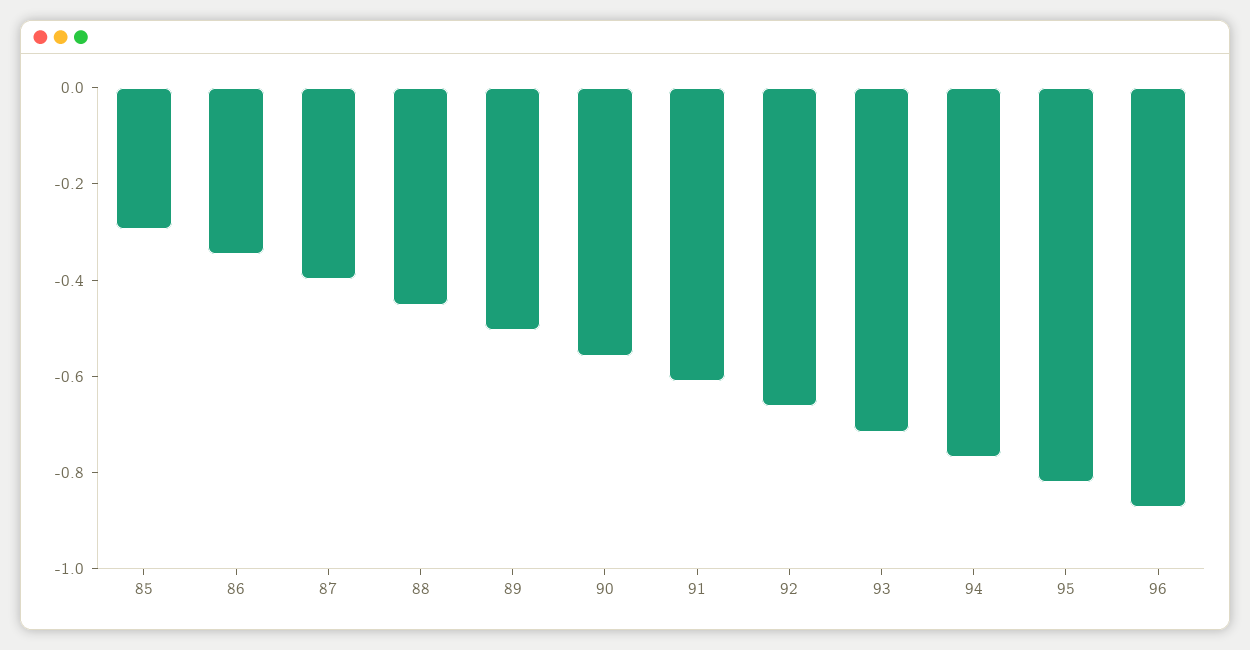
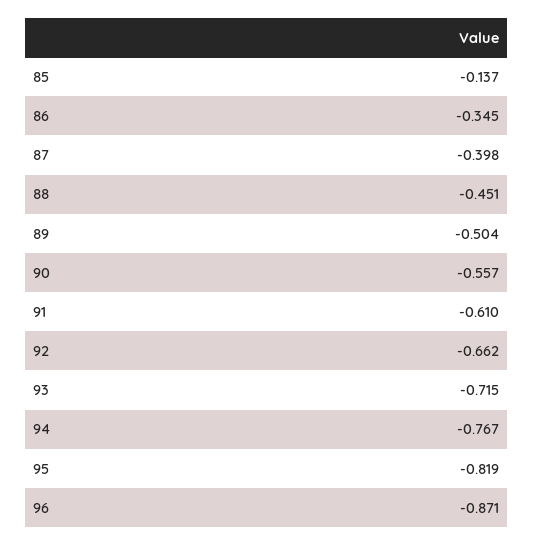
  {
-   "85": -0.3,
+   "85": -0.137,
    "86": -0.345,
    "87": -0.398,
    "88": -0.451,
    "89": -0.504,
    "90": -0.557,
    "91": -0.61,
    "92": -0.662,
    "93": -0.715,
    "94": -0.767,
    "95": -0.819,
    "96": -0.871
  }

